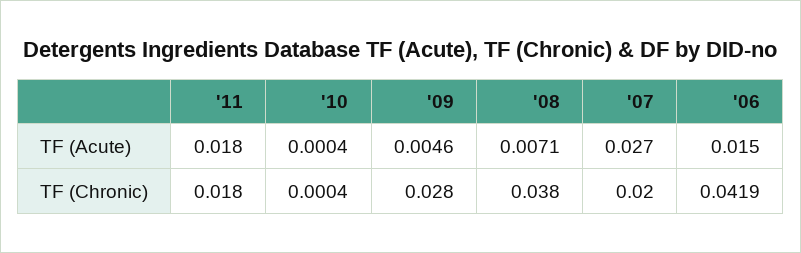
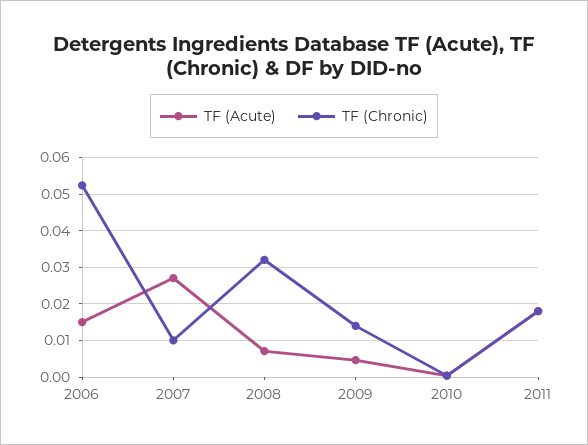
  {
    "TF (Acute)": {
      "'11": 0.018,
      "'10": 0.0004,
      "'09": 0.0046,
      "'08": 0.0071,
      "'07": 0.027,
      "'06": 0.015
    },
    "TF (Chronic)": {
      "'11": 0.018,
      "'10": 0.0004,
-     "'09": 0.028,
+     "'09": 0.014,
-     "'08": 0.038,
+     "'08": 0.032,
-     "'07": 0.02,
+     "'07": 0.01,
-     "'06": 0.0419
+     "'06": 0.052
    }
  }

